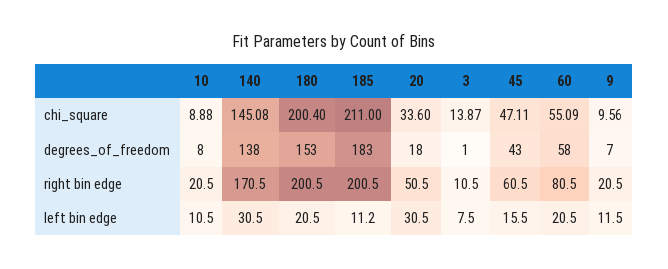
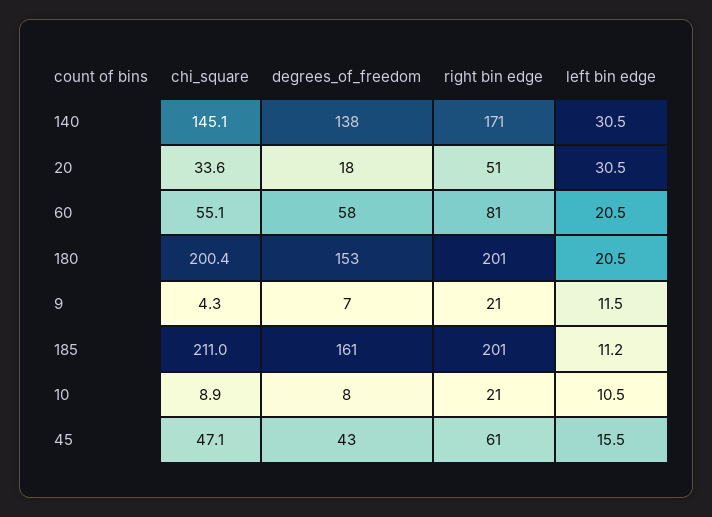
  {
    "10": {
      "chi_square": 8.88,
      "degrees_of_freedom": 8,
      "right bin edge": 20.5,
      "left bin edge": 10.5
    },
    "140": {
      "chi_square": 145.08,
      "degrees_of_freedom": 138,
      "right bin edge": 170.5,
      "left bin edge": 30.5
    },
    "180": {
      "chi_square": 200.4,
      "degrees_of_freedom": 153,
      "right bin edge": 200.5,
      "left bin edge": 20.5
    },
    "185": {
      "chi_square": 211,
-     "degrees_of_freedom": 183,
+     "degrees_of_freedom": 161,
      "right bin edge": 200.5,
      "left bin edge": 11.2
    },
    "20": {
      "chi_square": 33.6,
      "degrees_of_freedom": 18,
      "right bin edge": 50.5,
      "left bin edge": 30.5
    },
-   "3": {
-     "chi_square": 13.87,
-     "degrees_of_freedom": 1,
-     "right bin edge": 10.5,
-     "left bin edge": 7.5
-   },
    "45": {
      "chi_square": 47.11,
      "degrees_of_freedom": 43,
      "right bin edge": 60.5,
      "left bin edge": 15.5
    },
    "60": {
      "chi_square": 55.09,
      "degrees_of_freedom": 58,
      "right bin edge": 80.5,
      "left bin edge": 20.5
    },
    "9": {
-     "chi_square": 9.56,
+     "chi_square": 4.3,
      "degrees_of_freedom": 7,
      "right bin edge": 20.5,
      "left bin edge": 11.5
    }
  }

